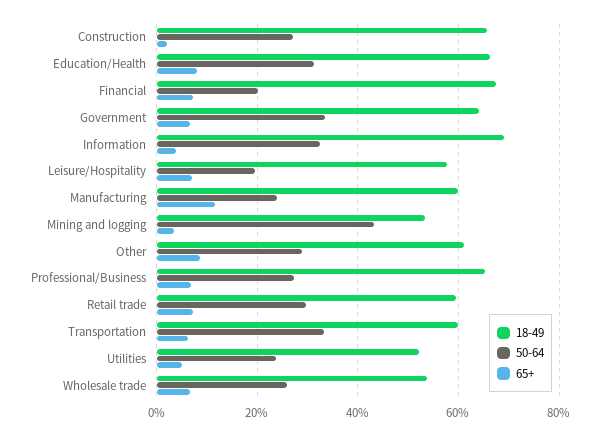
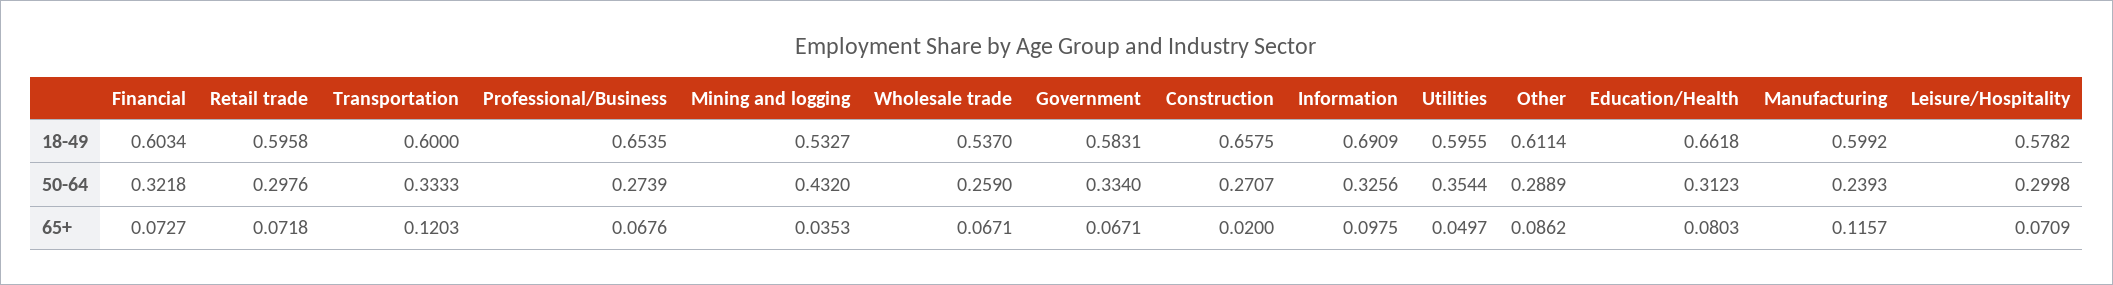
  {
    "18-49": {
      "Construction": 0.6575,
      "Education/Health": 0.6618,
-     "Financial": 0.68,
+     "Financial": 0.6034,
-     "Government": 0.64,
+     "Government": 0.5831,
      "Information": 0.6909,
      "Leisure/Hospitality": 0.5782,
      "Manufacturing": 0.5992,
      "Mining and logging": 0.5327,
      "Other": 0.6114,
      "Professional/Business": 0.6535,
      "Retail trade": 0.5958,
      "Transportation": 0.6,
-     "Utilities": 0.52,
+     "Utilities": 0.5955,
      "Wholesale trade": 0.537
    },
    "50-64": {
      "Construction": 0.2707,
      "Education/Health": 0.3123,
-     "Financial": 0.2,
+     "Financial": 0.3218,
      "Government": 0.334,
      "Information": 0.3256,
-     "Leisure/Hospitality": 0.2,
+     "Leisure/Hospitality": 0.2998,
      "Manufacturing": 0.2393,
      "Mining and logging": 0.432,
      "Other": 0.2889,
      "Professional/Business": 0.2739,
      "Retail trade": 0.2976,
      "Transportation": 0.3333,
-     "Utilities": 0.24,
+     "Utilities": 0.3544,
      "Wholesale trade": 0.259
    },
    "65+": {
      "Construction": 0.02,
      "Education/Health": 0.0803,
      "Financial": 0.0727,
      "Government": 0.0671,
-     "Information": 0.04,
+     "Information": 0.0975,
      "Leisure/Hospitality": 0.0709,
      "Manufacturing": 0.1157,
      "Mining and logging": 0.0353,
      "Other": 0.0862,
      "Professional/Business": 0.0676,
      "Retail trade": 0.0718,
-     "Transportation": 0.06,
+     "Transportation": 0.1203,
      "Utilities": 0.0497,
      "Wholesale trade": 0.0671
    }
  }

